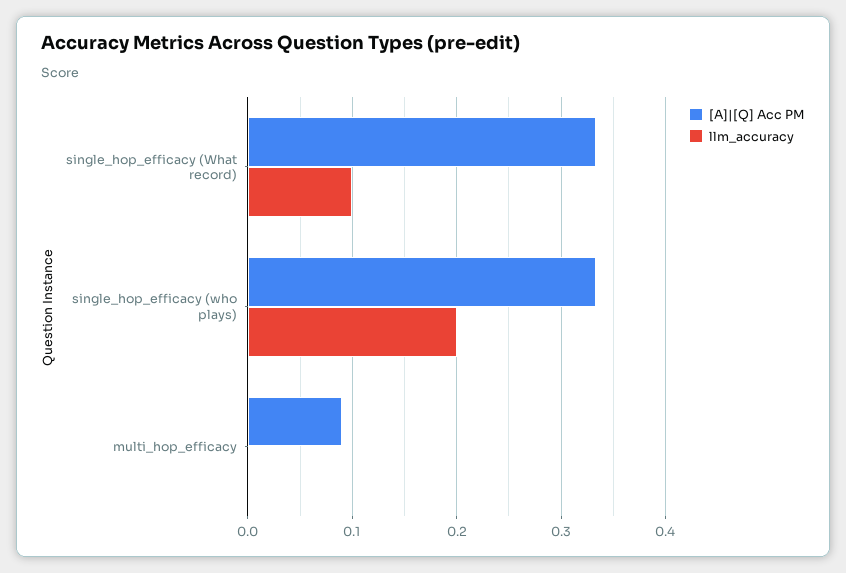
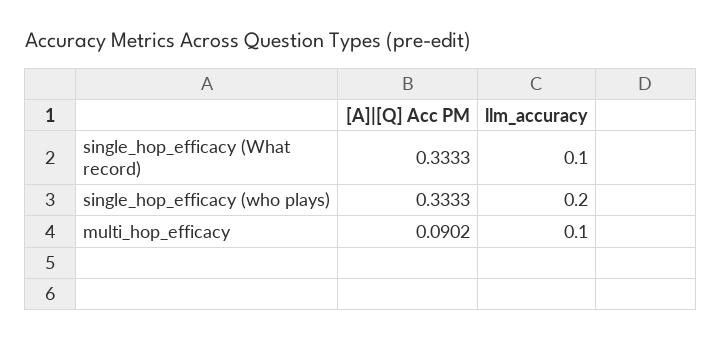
  {
    "[A]|[Q] Acc PM": {
      "single_hop_efficacy (What record)": 0.3333,
      "single_hop_efficacy (who plays)": 0.3333,
      "multi_hop_efficacy": 0.0902
    },
    "llm_accuracy": {
      "single_hop_efficacy (What record)": 0.1,
      "single_hop_efficacy (who plays)": 0.2,
-     "multi_hop_efficacy": 0
+     "multi_hop_efficacy": 0.1
    }
  }

